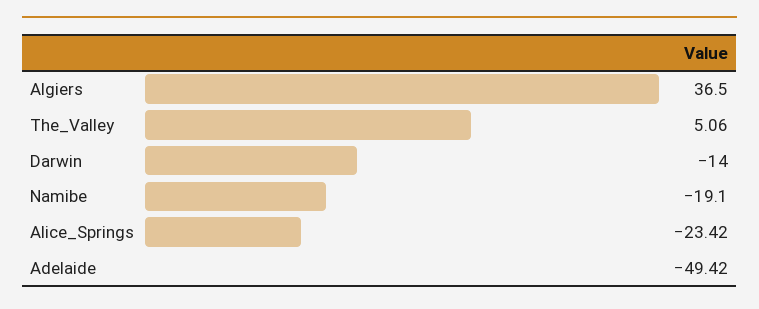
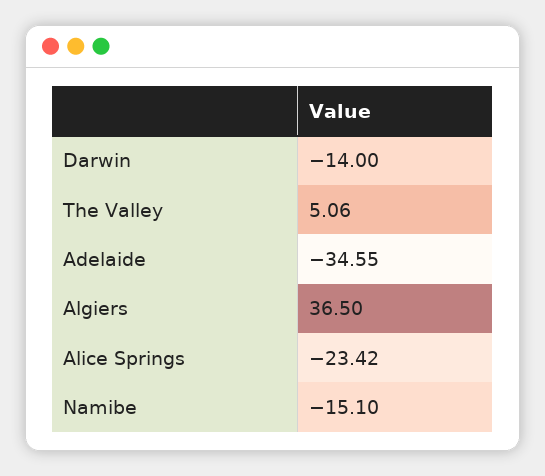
  {
    "Algiers": 36.5,
    "The_Valley": 5.06,
    "Darwin": -14,
-   "Namibe": -19.1,
+   "Namibe": -15.1,
    "Alice_Springs": -23.42,
-   "Adelaide": -49.42
+   "Adelaide": -34.55
  }

